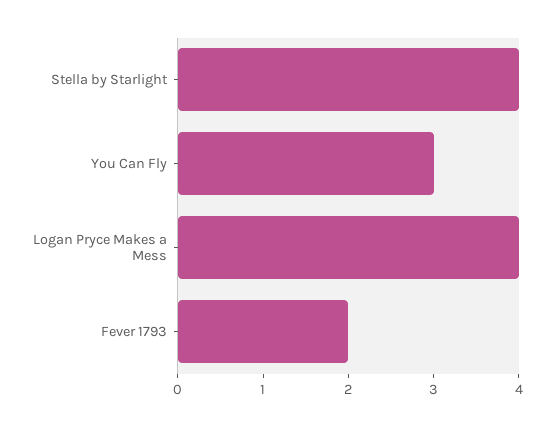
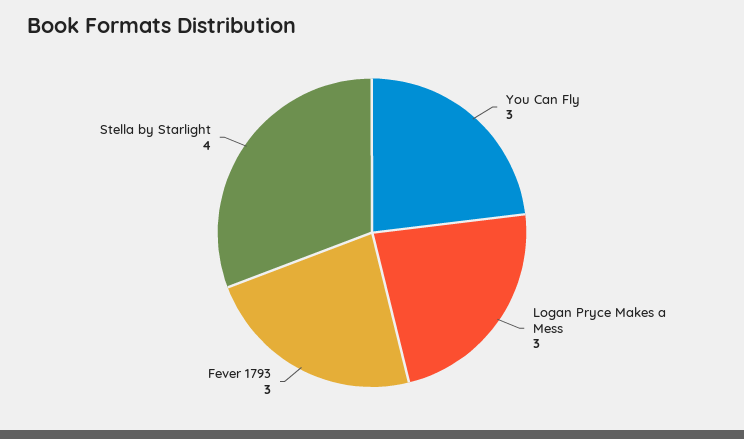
  {
    "Stella by Starlight": 4,
    "You Can Fly": 3,
-   "Logan Pryce Makes a Mess": 4,
+   "Logan Pryce Makes a Mess": 3,
-   "Fever 1793": 2
+   "Fever 1793": 3
  }

